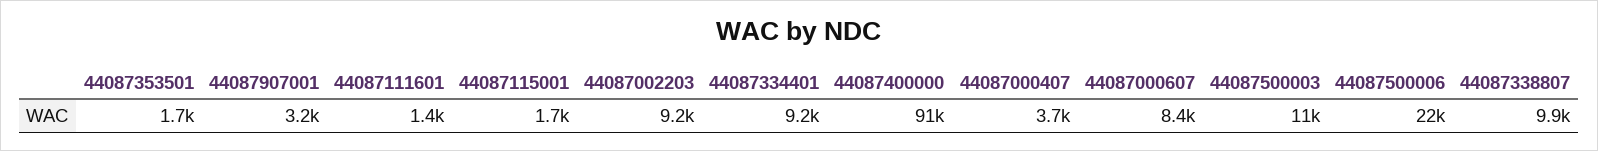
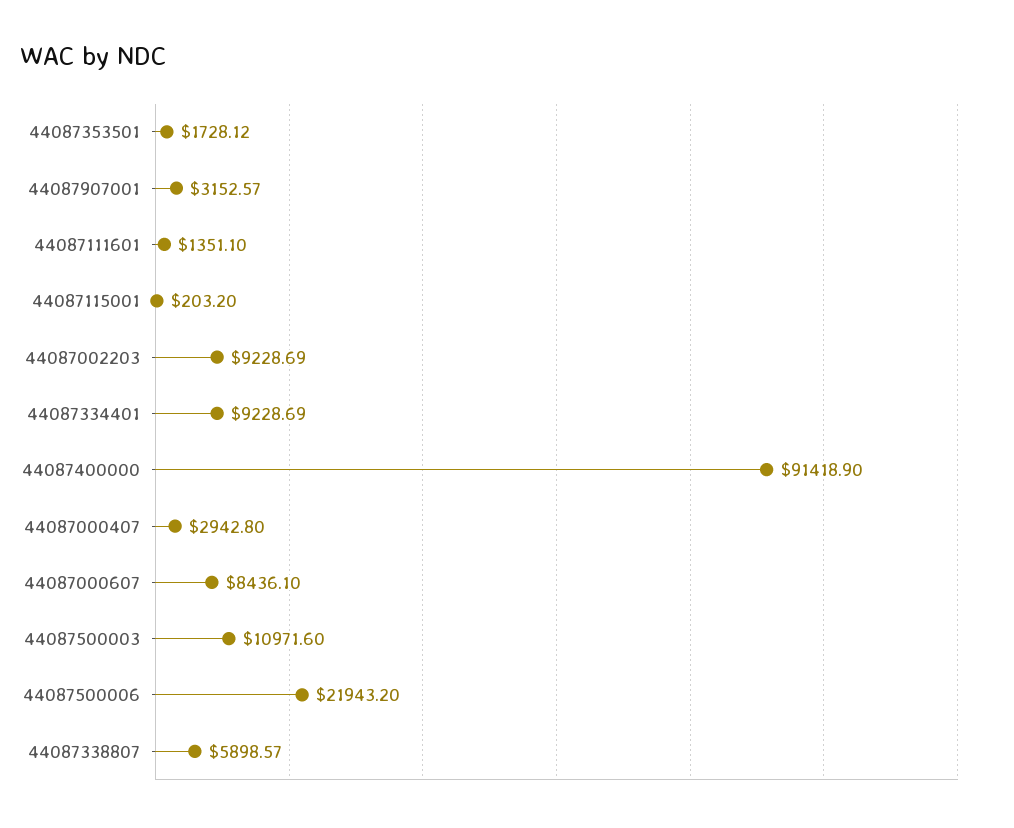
  {
    "44087353501": 1728.12,
    "44087907001": 3152.57,
    "44087111601": 1351.1,
-   "44087115001": 1700,
+   "44087115001": 203.2,
    "44087002203": 9228.69,
    "44087334401": 9228.69,
    "44087400000": 91418.9,
-   "44087000407": 3700,
+   "44087000407": 2942.8,
    "44087000607": 8436.1,
    "44087500003": 10971.6,
    "44087500006": 21943.2,
-   "44087338807": 9900
+   "44087338807": 5898.57
  }

